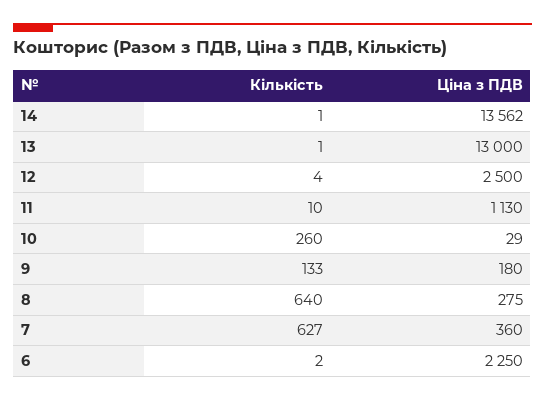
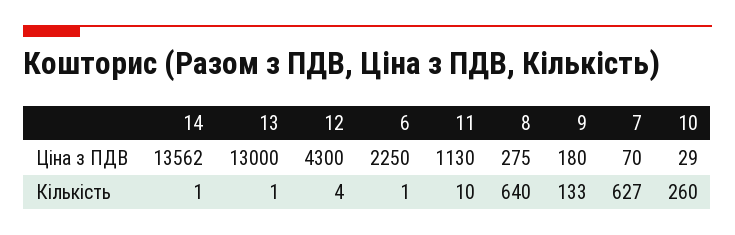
  {
    "Кількість": {
      "14": 1,
      "13": 1,
      "12": 4,
      "11": 10,
      "10": 260,
      "9": 133,
      "8": 640,
      "7": 627,
-     "6": 2
+     "6": 1
    },
    "Ціна з ПДВ": {
      "14": 13562,
      "13": 13000,
-     "12": 2500,
+     "12": 4300,
      "11": 1130,
      "10": 29,
      "9": 180,
      "8": 275,
-     "7": 360,
+     "7": 70,
      "6": 2250
    }
  }

